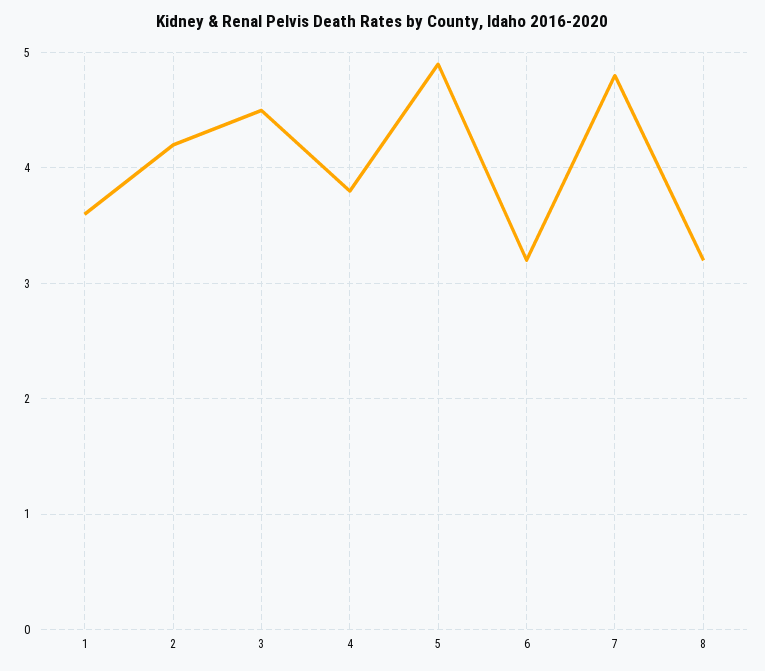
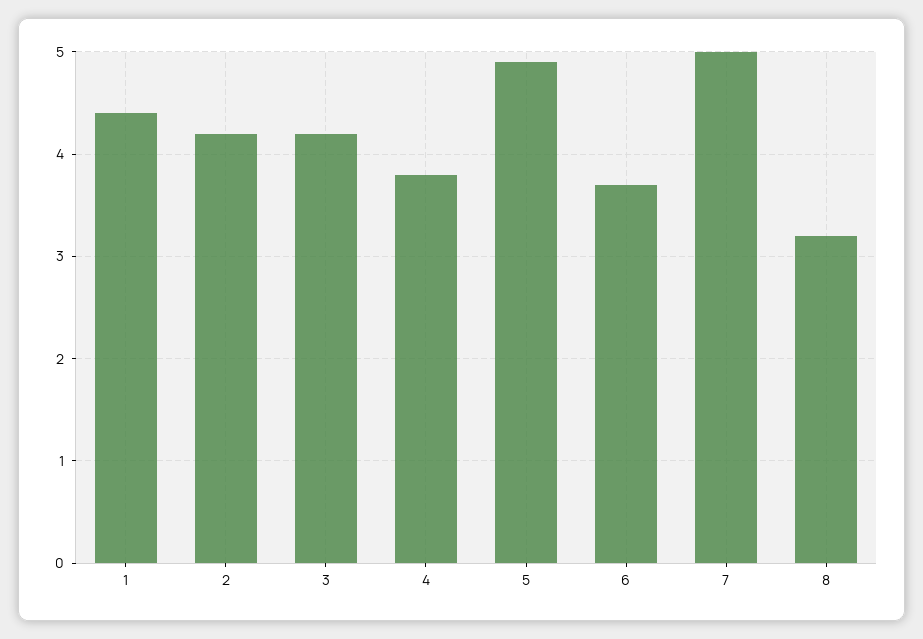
  {
-   "1": 3.6,
+   "1": 4.4,
    "2": 4.2,
-   "3": 4.5,
+   "3": 4.2,
    "4": 3.8,
    "5": 4.9,
-   "6": 3.2,
+   "6": 3.7,
-   "7": 4.8,
+   "7": 5,
    "8": 3.2
  }

